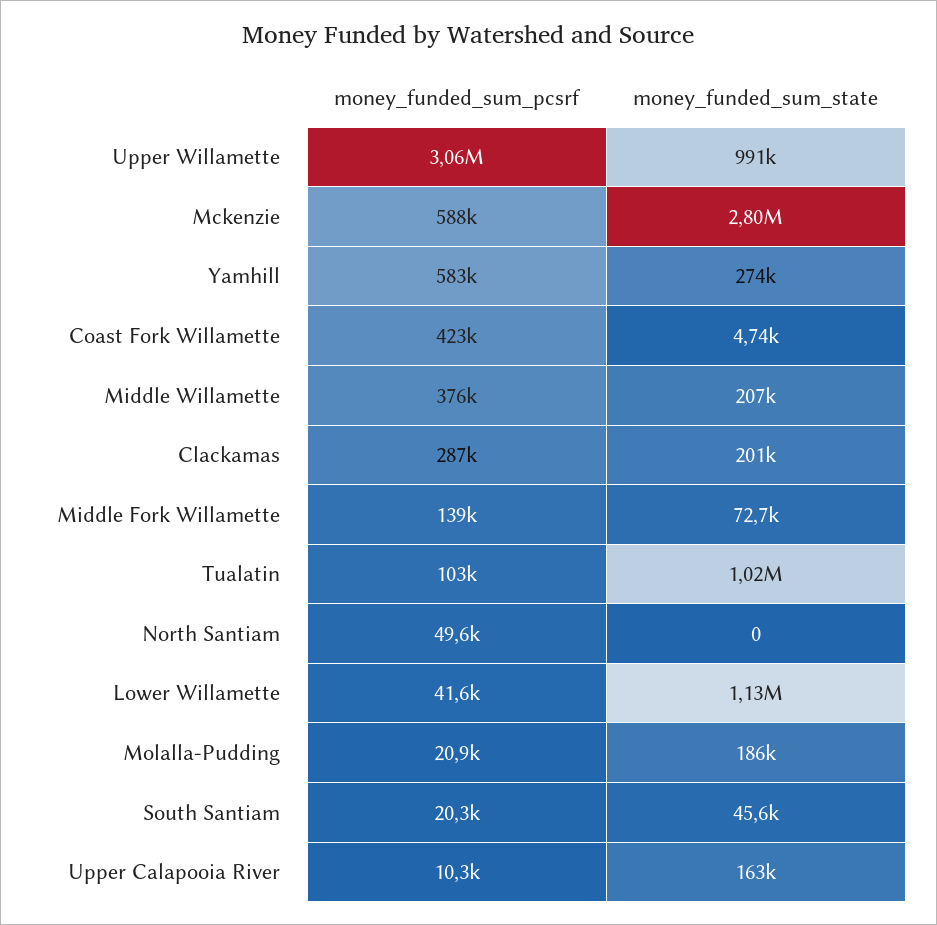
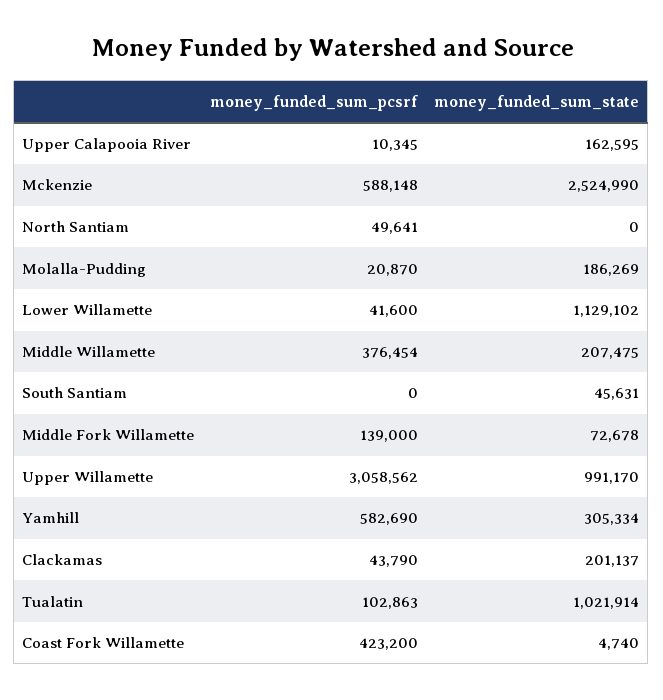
  {
    "money_funded_sum_pcsrf": {
      "Upper Willamette": 3058562,
      "Mckenzie": 588148,
      "Yamhill": 582690,
      "Coast Fork Willamette": 423200,
      "Middle Willamette": 376454,
-     "Clackamas": 287000,
+     "Clackamas": 43790,
      "Middle Fork Willamette": 139000,
      "Tualatin": 102863,
      "North Santiam": 49641,
      "Lower Willamette": 41600,
      "Molalla-Pudding": 20870,
-     "South Santiam": 20300,
+     "South Santiam": 0,
      "Upper Calapooia River": 10345
    },
    "money_funded_sum_state": {
      "Upper Willamette": 991170,
-     "Mckenzie": 2800000,
+     "Mckenzie": 2524990,
-     "Yamhill": 274000,
+     "Yamhill": 305334,
      "Coast Fork Willamette": 4740,
      "Middle Willamette": 207475,
      "Clackamas": 201137,
      "Middle Fork Willamette": 72678,
      "Tualatin": 1021914,
      "North Santiam": 0,
      "Lower Willamette": 1129102,
      "Molalla-Pudding": 186269,
      "South Santiam": 45631,
      "Upper Calapooia River": 162595
    }
  }

